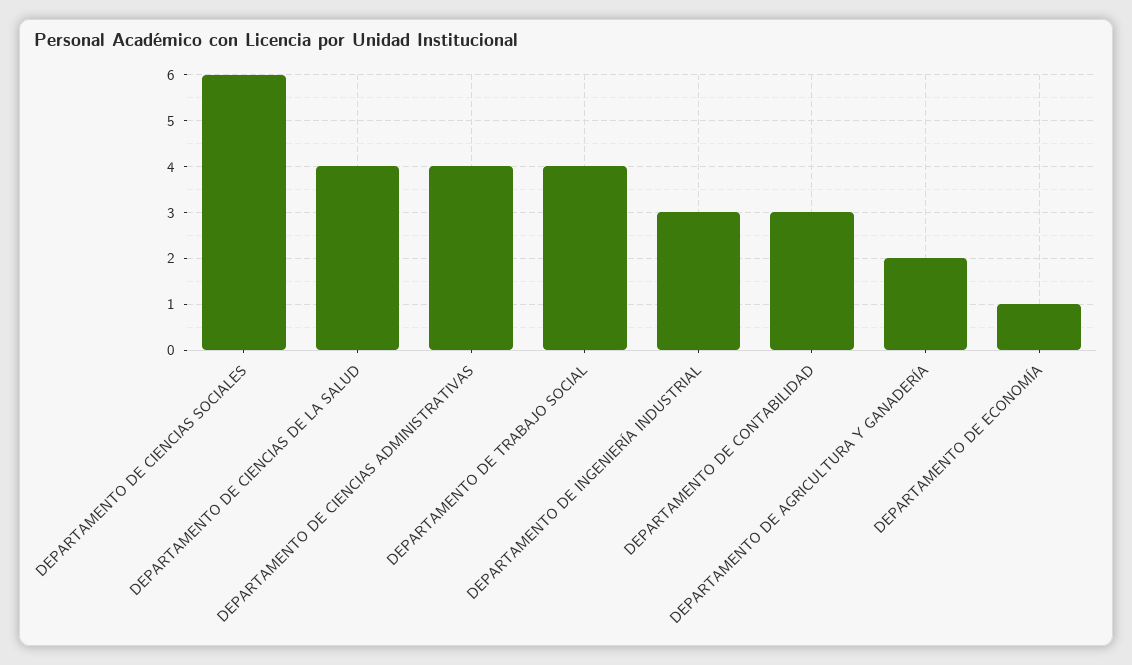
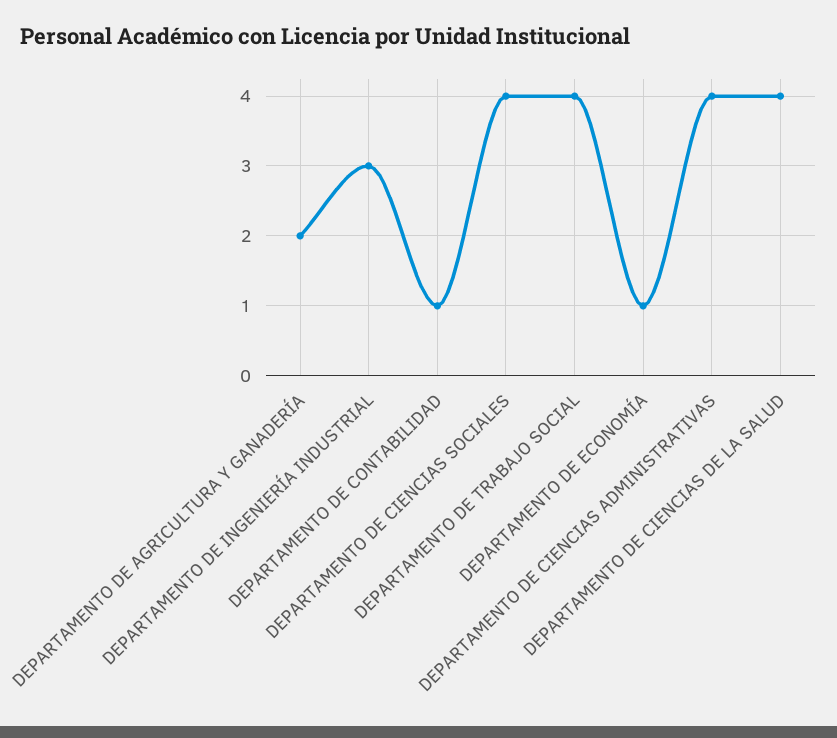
  {
-   "DEPARTAMENTO DE CIENCIAS SOCIALES": 6,
+   "DEPARTAMENTO DE CIENCIAS SOCIALES": 4,
    "DEPARTAMENTO DE CIENCIAS DE LA SALUD": 4,
    "DEPARTAMENTO DE CIENCIAS ADMINISTRATIVAS": 4,
    "DEPARTAMENTO DE TRABAJO SOCIAL": 4,
    "DEPARTAMENTO DE INGENIERÍA INDUSTRIAL": 3,
-   "DEPARTAMENTO DE CONTABILIDAD": 3,
+   "DEPARTAMENTO DE CONTABILIDAD": 1,
    "DEPARTAMENTO DE AGRICULTURA Y GANADERÍA": 2,
    "DEPARTAMENTO DE ECONOMÍA": 1
  }

